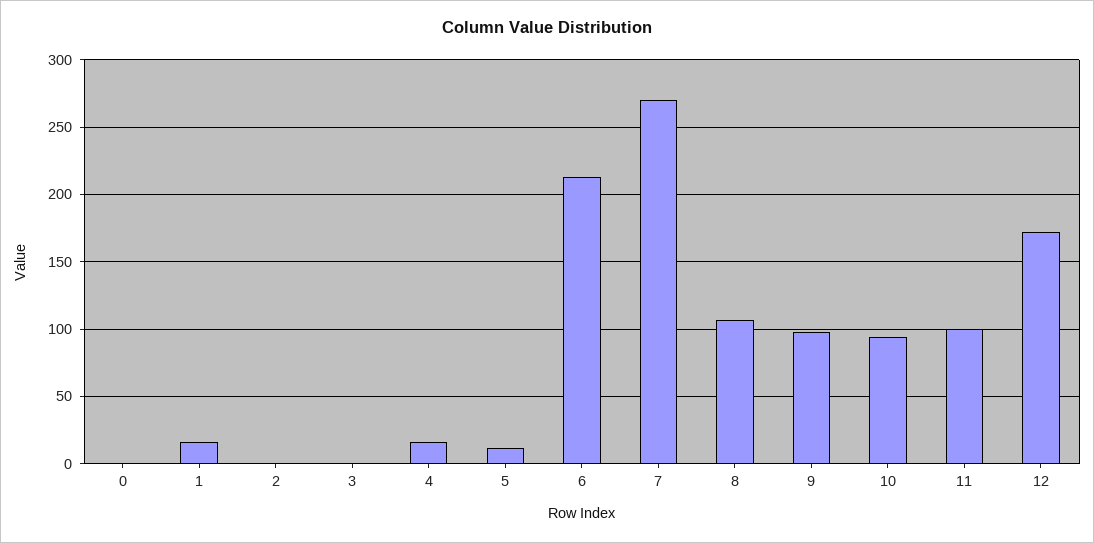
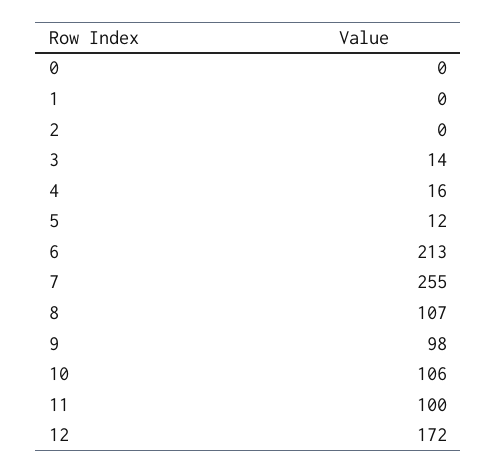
  {
    "0": 0,
-   "1": 15,
+   "1": 0,
    "2": 0,
-   "3": 0,
+   "3": 14,
    "4": 16,
    "5": 12,
    "6": 213,
-   "7": 270,
+   "7": 255,
    "8": 107,
    "9": 98,
-   "10": 95,
+   "10": 106,
    "11": 100,
    "12": 172
  }

